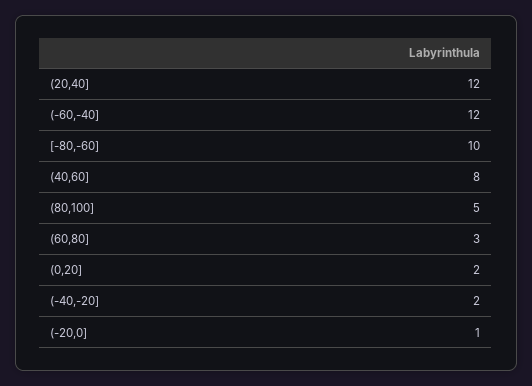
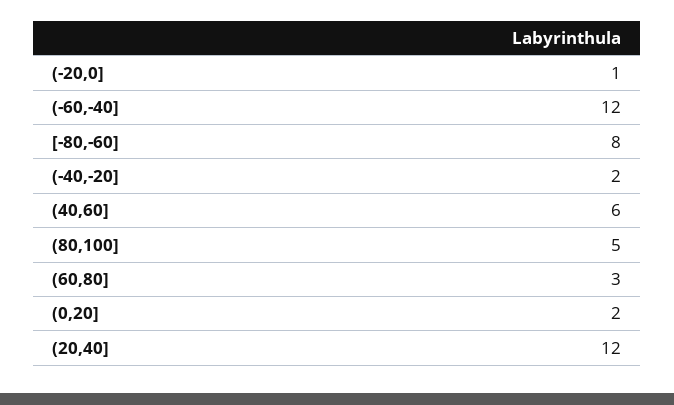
  {
    "(20,40]": 12,
    "(-60,-40]": 12,
-   "[-80,-60]": 10,
+   "[-80,-60]": 8,
-   "(40,60]": 8,
+   "(40,60]": 6,
    "(80,100]": 5,
    "(60,80]": 3,
    "(0,20]": 2,
    "(-40,-20]": 2,
    "(-20,0]": 1
  }

